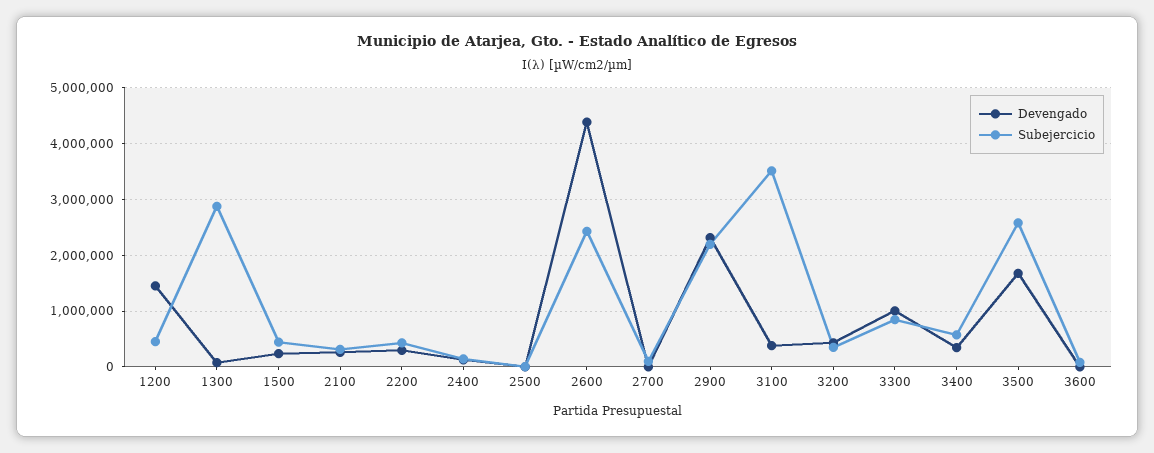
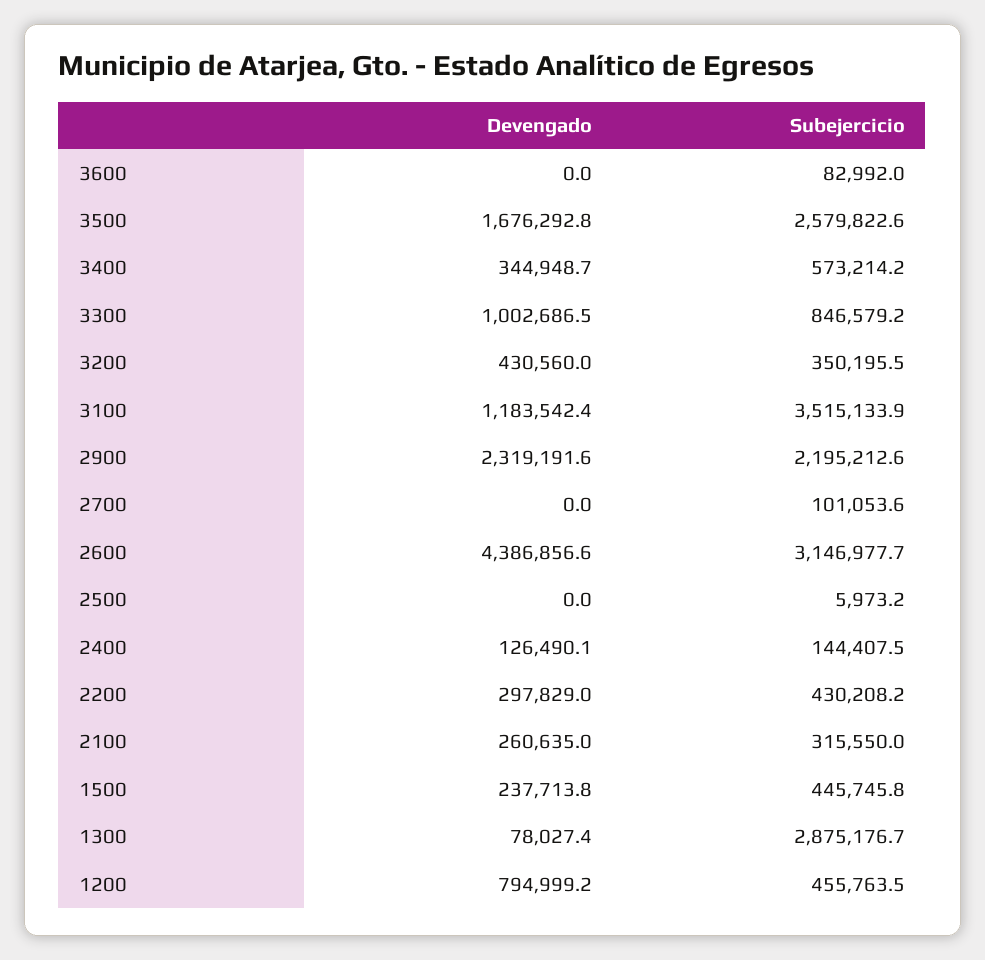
  {
    "Devengado": {
-     "1200": 1400000,
+     "1200": 794999.2,
      "1300": 78027.4,
      "1500": 237713.8,
      "2100": 260635,
      "2200": 297829,
      "2400": 126490.1,
      "2500": 0,
      "2600": 4386856.6,
      "2700": 0,
      "2900": 2319191.6,
-     "3100": 400000,
+     "3100": 1183542.4,
      "3200": 430560,
      "3300": 1002686.5,
      "3400": 344948.7,
      "3500": 1676292.8,
      "3600": 0
    },
    "Subejercicio": {
      "1200": 455763.5,
      "1300": 2875176.7,
      "1500": 445745.8,
      "2100": 315550,
      "2200": 430208.2,
      "2400": 144407.5,
      "2500": 5973.2,
-     "2600": 2400000,
+     "2600": 3146977.7,
      "2700": 101053.6,
      "2900": 2195212.6,
      "3100": 3515133.9,
      "3200": 350195.5,
      "3300": 846579.2,
      "3400": 573214.2,
      "3500": 2579822.6,
      "3600": 82992
    }
  }

